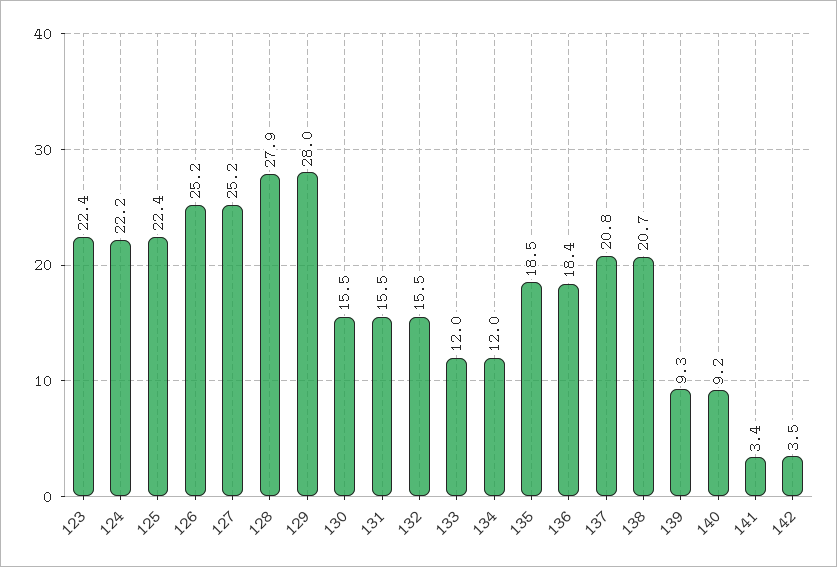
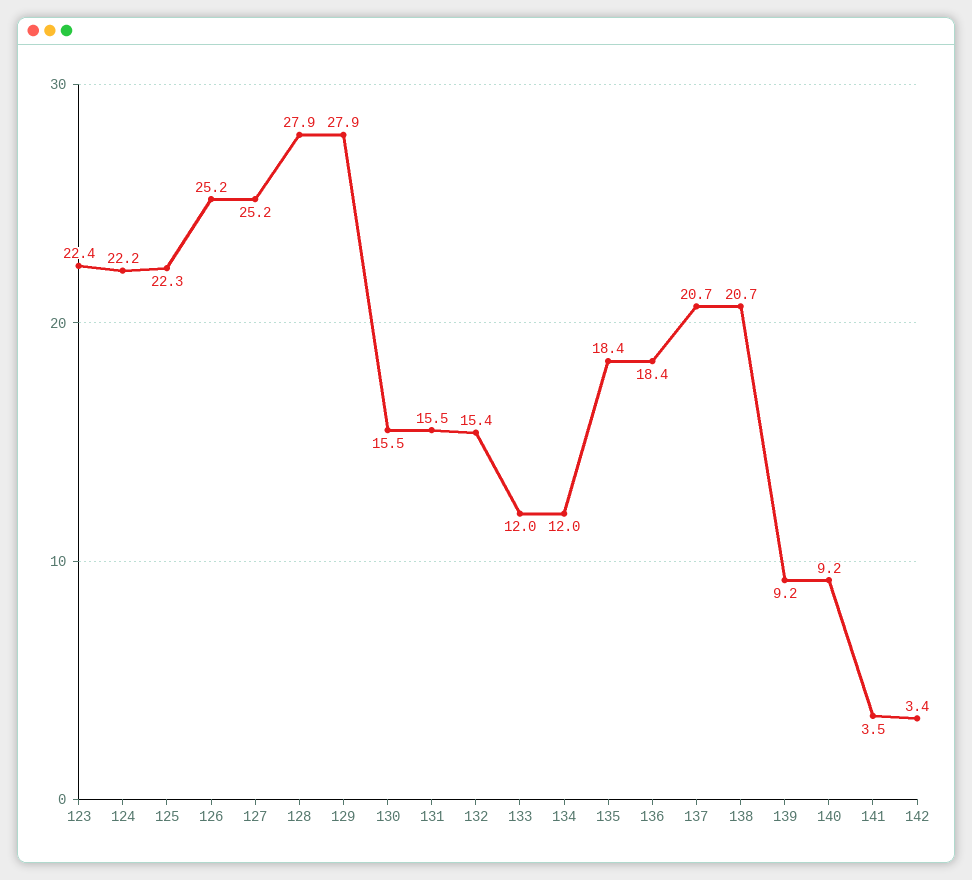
  {
    "123": 22.4,
    "124": 22.2,
-   "125": 22.4,
+   "125": 22.3,
    "126": 25.2,
    "127": 25.2,
    "128": 27.9,
-   "129": 28,
+   "129": 27.9,
    "130": 15.5,
    "131": 15.5,
-   "132": 15.5,
+   "132": 15.4,
    "133": 12,
    "134": 12,
-   "135": 18.5,
+   "135": 18.4,
    "136": 18.4,
-   "137": 20.8,
+   "137": 20.7,
    "138": 20.7,
-   "139": 9.3,
+   "139": 9.2,
    "140": 9.2,
-   "141": 3.4,
+   "141": 3.5,
-   "142": 3.5
+   "142": 3.4
  }

